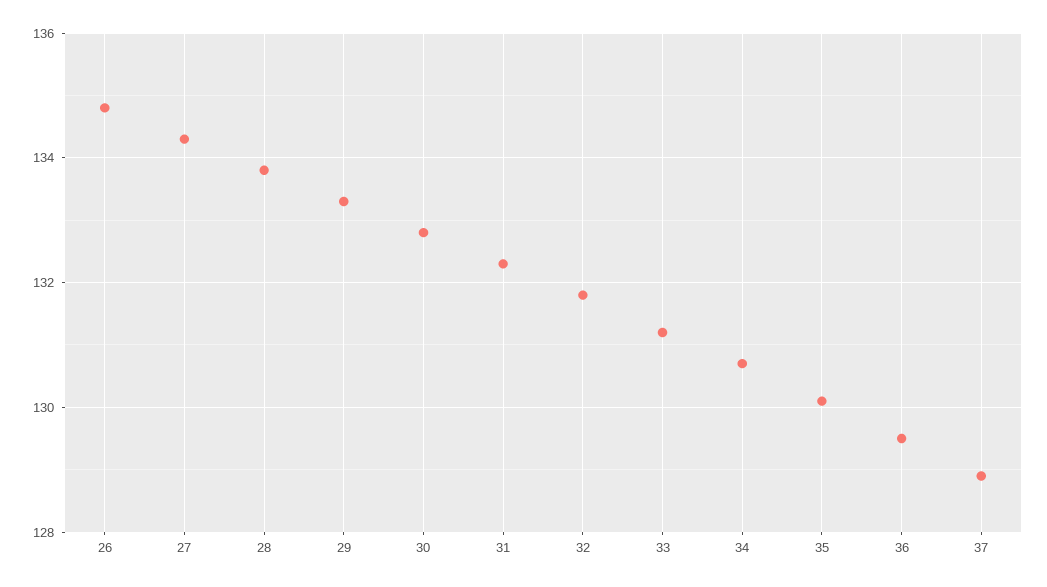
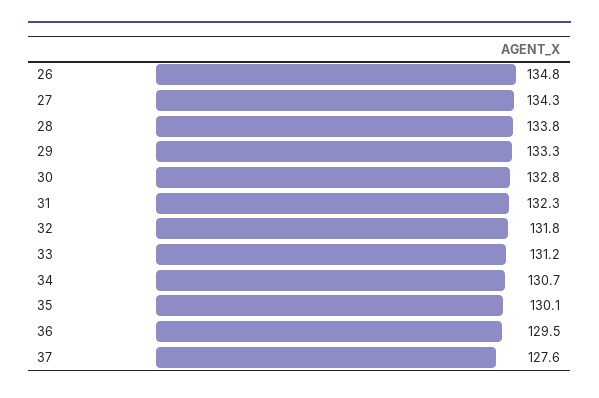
  {
    "26": 134.8,
    "27": 134.3,
    "28": 133.8,
    "29": 133.3,
    "30": 132.8,
    "31": 132.3,
    "32": 131.8,
    "33": 131.2,
    "34": 130.7,
    "35": 130.1,
    "36": 129.5,
-   "37": 129
+   "37": 127.6
  }

